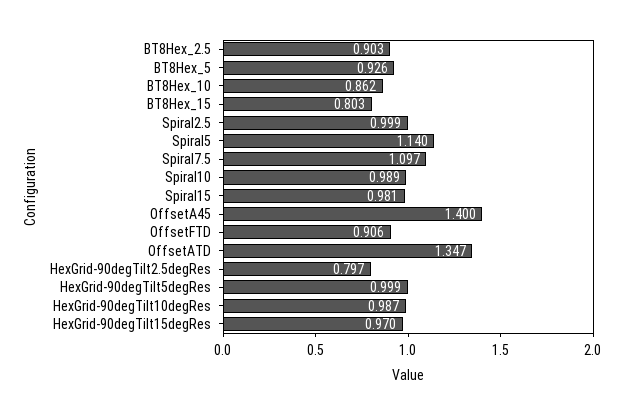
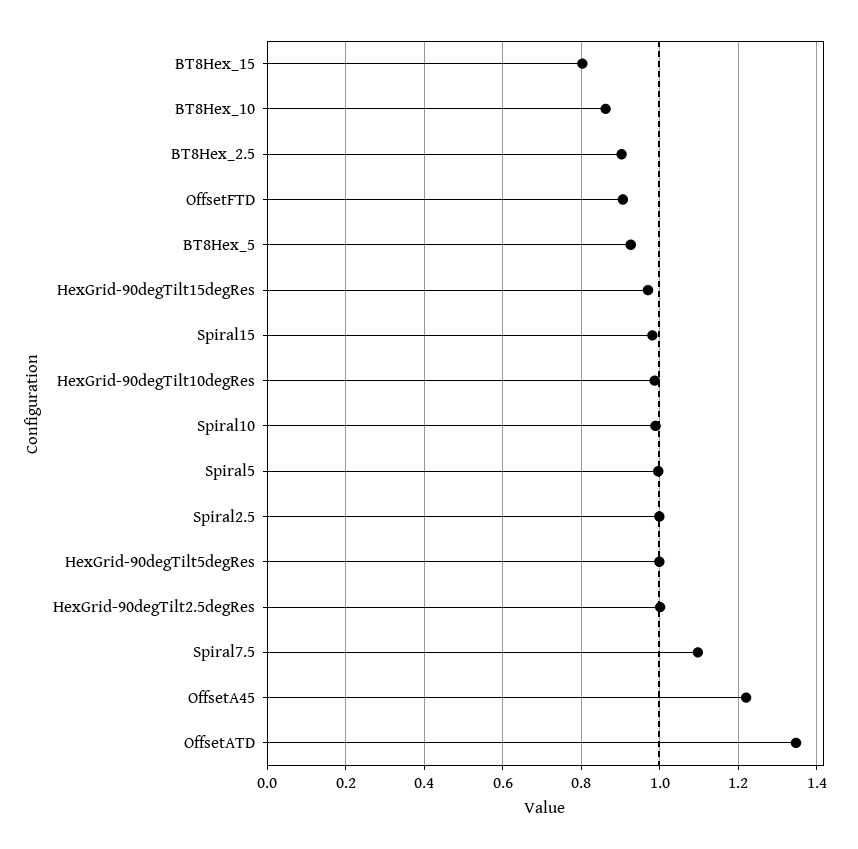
  {
    "BT8Hex_2.5": 0.903,
    "BT8Hex_5": 0.926,
    "BT8Hex_10": 0.862,
    "BT8Hex_15": 0.803,
    "Spiral2.5": 0.999,
-   "Spiral5": 1.14,
+   "Spiral5": 1,
    "Spiral7.5": 1.097,
    "Spiral10": 0.989,
    "Spiral15": 0.981,
-   "OffsetA45": 1.4,
+   "OffsetA45": 1.22,
    "OffsetFTD": 0.906,
    "OffsetATD": 1.347,
-   "HexGrid-90degTilt2.5degRes": 0.797,
+   "HexGrid-90degTilt2.5degRes": 1,
    "HexGrid-90degTilt5degRes": 0.999,
    "HexGrid-90degTilt10degRes": 0.987,
    "HexGrid-90degTilt15degRes": 0.97
  }

